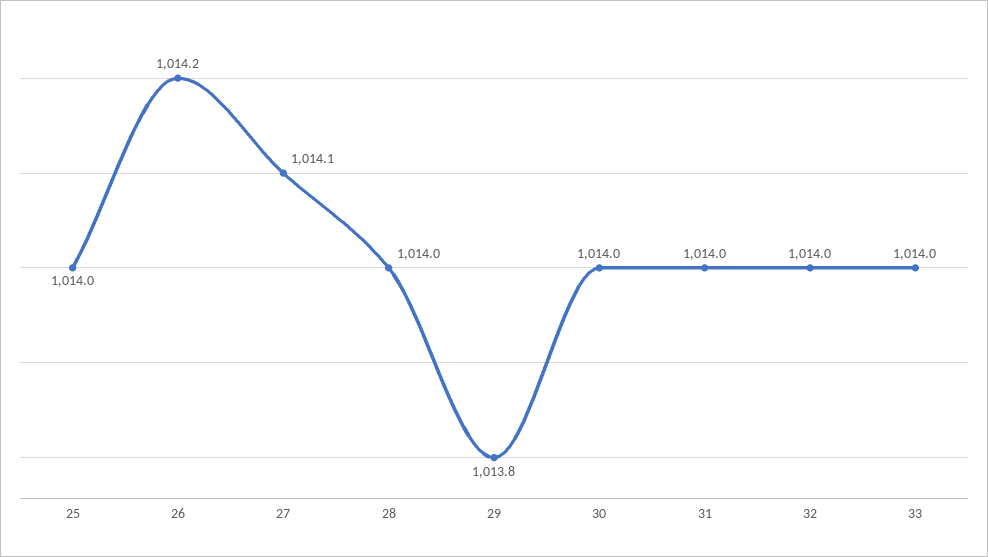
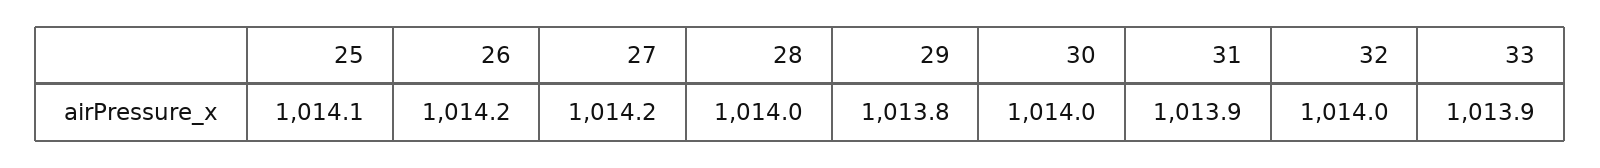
  {
-   "25": 1014,
+   "25": 1014.1,
    "26": 1014.2,
-   "27": 1014.1,
+   "27": 1014.2,
    "28": 1014,
    "29": 1013.8,
    "30": 1014,
-   "31": 1014,
+   "31": 1013.9,
    "32": 1014,
-   "33": 1014
+   "33": 1013.9
  }

